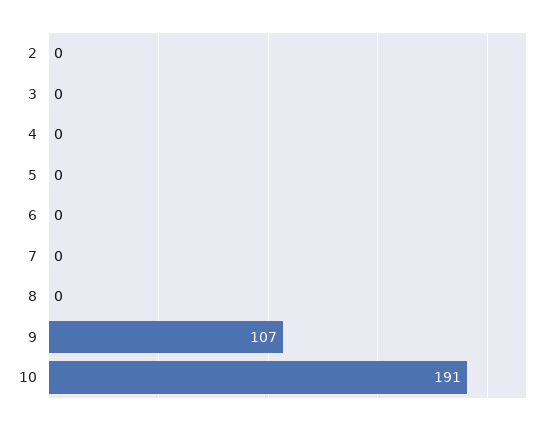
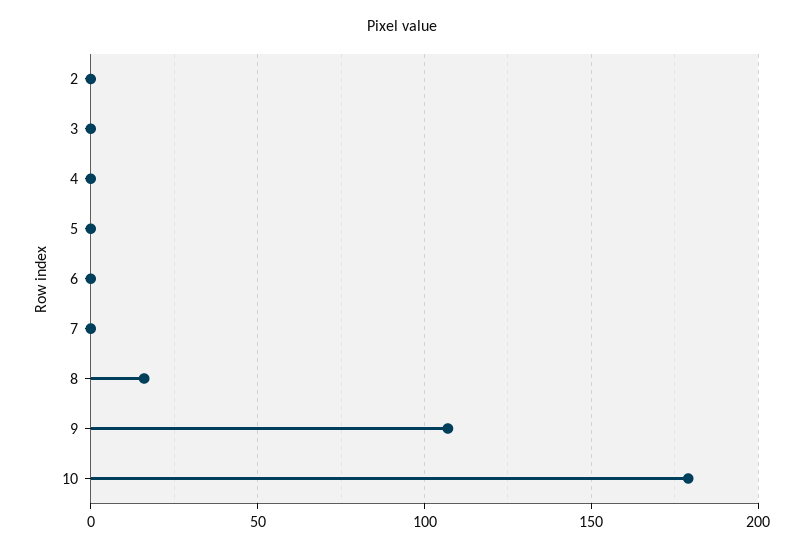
  {
    "2": 0,
    "3": 0,
    "4": 0,
    "5": 0,
    "6": 0,
    "7": 0,
-   "8": 0,
+   "8": 15,
    "9": 107,
-   "10": 191
+   "10": 180
  }

